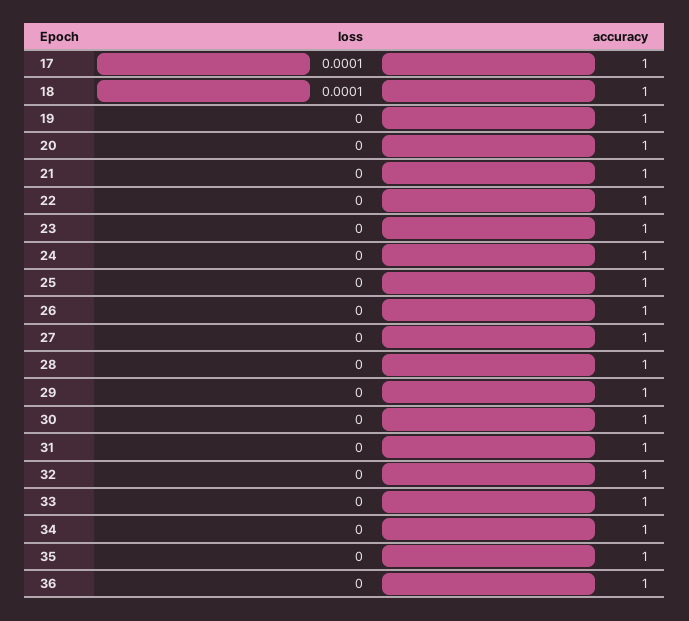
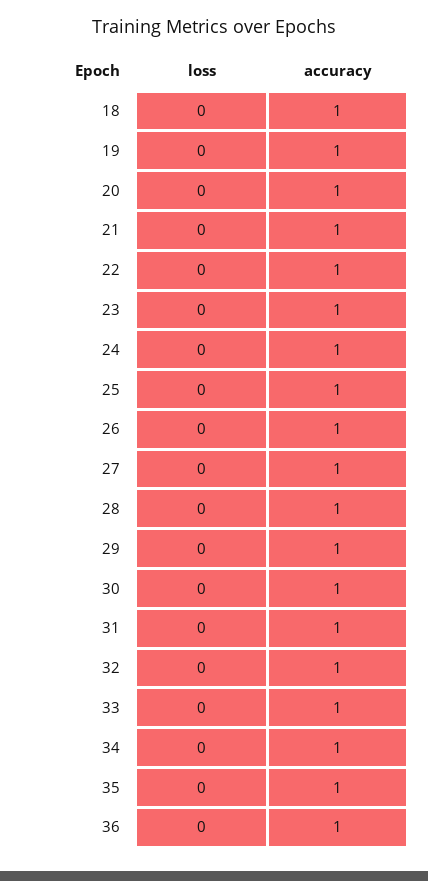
  {
    "loss": {
-     "17": 0.0001,
-     "18": 0.0001,
+     "18": 0,
      "19": 0,
      "20": 0,
      "21": 0,
      "22": 0,
      "23": 0,
      "24": 0,
      "25": 0,
      "26": 0,
      "27": 0,
      "28": 0,
      "29": 0,
      "30": 0,
      "31": 0,
      "32": 0,
      "33": 0,
      "34": 0,
      "35": 0,
      "36": 0
    },
    "accuracy": {
-     "17": 1,
      "18": 1,
      "19": 1,
      "20": 1,
      "21": 1,
      "22": 1,
      "23": 1,
      "24": 1,
      "25": 1,
      "26": 1,
      "27": 1,
      "28": 1,
      "29": 1,
      "30": 1,
      "31": 1,
      "32": 1,
      "33": 1,
      "34": 1,
      "35": 1,
      "36": 1
    }
  }

